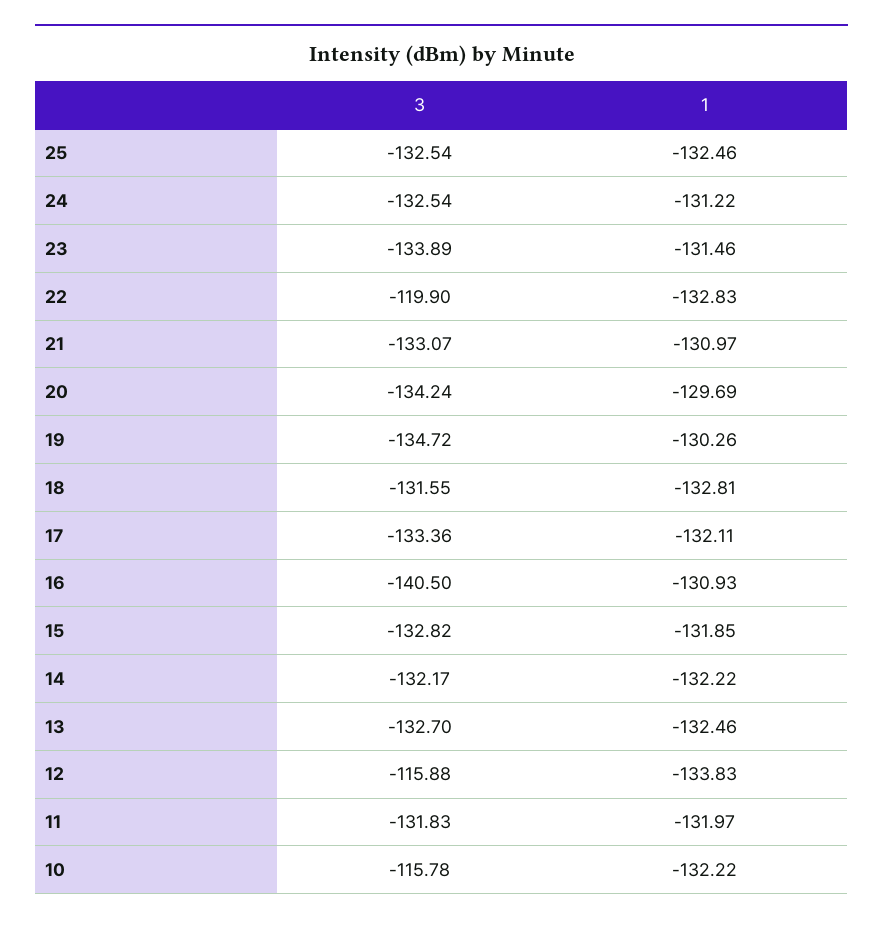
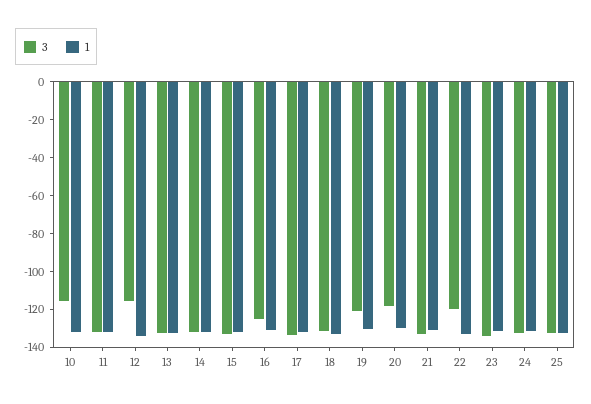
  {
    "3": {
      "25": -132.54,
      "24": -132.54,
      "23": -133.89,
      "22": -119.9,
      "21": -133.07,
-     "20": -134.24,
+     "20": -120,
-     "19": -134.72,
+     "19": -120,
      "18": -131.55,
      "17": -133.36,
-     "16": -140.5,
+     "16": -125,
      "15": -132.82,
      "14": -132.17,
      "13": -132.7,
      "12": -115.88,
      "11": -131.83,
      "10": -115.78
    },
    "1": {
      "25": -132.46,
      "24": -131.22,
      "23": -131.46,
      "22": -132.83,
      "21": -130.97,
      "20": -129.69,
      "19": -130.26,
      "18": -132.81,
      "17": -132.11,
      "16": -130.93,
      "15": -131.85,
      "14": -132.22,
      "13": -132.46,
      "12": -133.83,
      "11": -131.97,
      "10": -132.22
    }
  }

